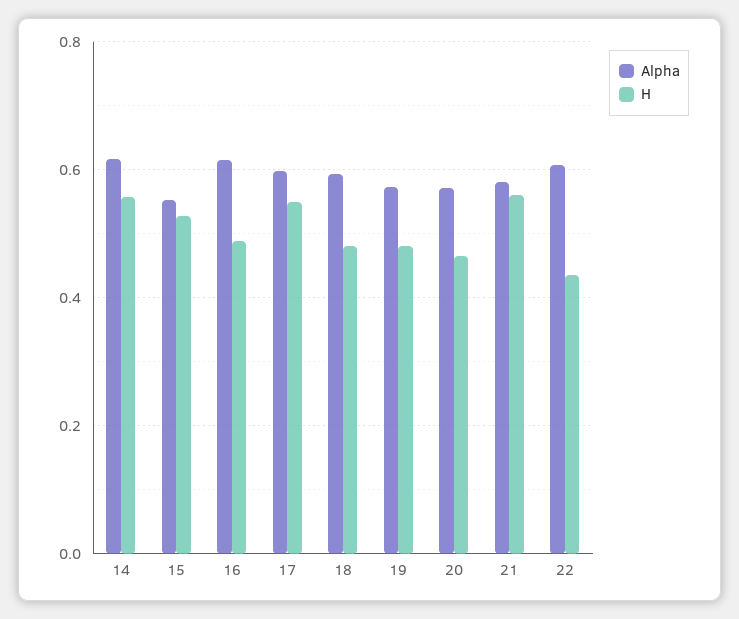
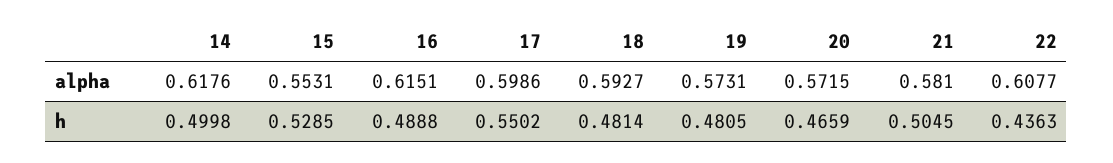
  {
    "Alpha": {
      "14": 0.6176,
      "15": 0.5531,
      "16": 0.6151,
      "17": 0.5986,
      "18": 0.5927,
      "19": 0.5731,
      "20": 0.5715,
      "21": 0.581,
      "22": 0.6077
    },
    "H": {
-     "14": 0.56,
+     "14": 0.4998,
      "15": 0.5285,
      "16": 0.4888,
      "17": 0.5502,
      "18": 0.4814,
      "19": 0.4805,
      "20": 0.4659,
-     "21": 0.56,
+     "21": 0.5045,
      "22": 0.4363
    }
  }

